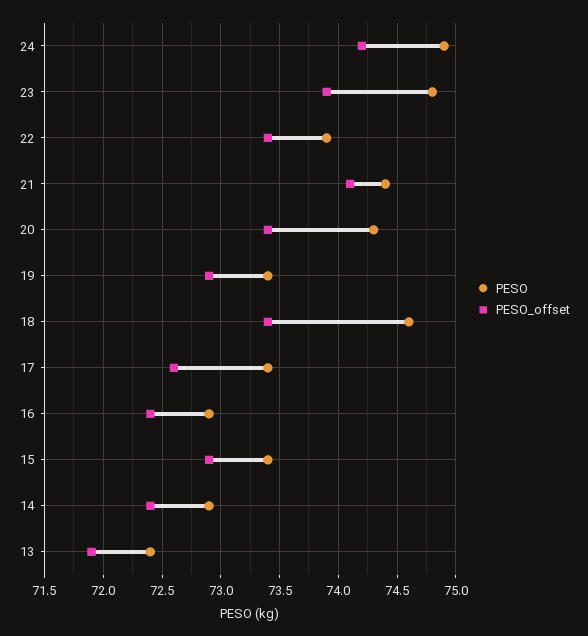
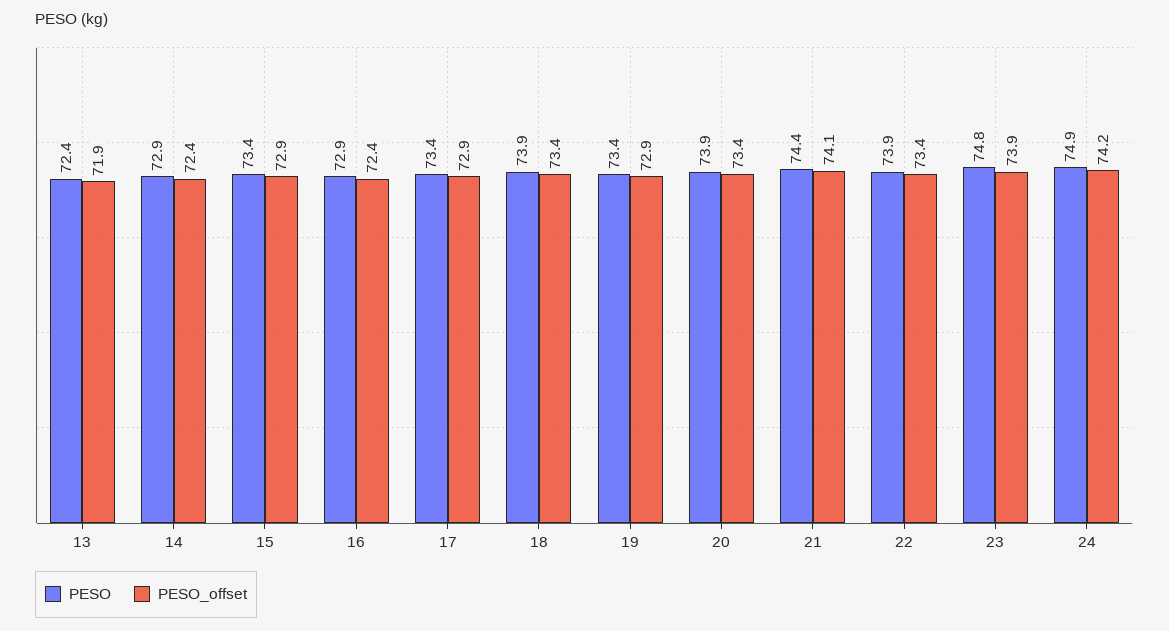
  {
    "PESO": {
      "24": 74.9,
      "23": 74.8,
      "22": 73.9,
      "21": 74.4,
-     "20": 74.3,
+     "20": 73.9,
      "19": 73.4,
-     "18": 74.6,
+     "18": 73.9,
      "17": 73.4,
      "16": 72.9,
      "15": 73.4,
      "14": 72.9,
      "13": 72.4
    },
    "PESO_offset": {
      "24": 74.2,
      "23": 73.9,
      "22": 73.4,
      "21": 74.1,
      "20": 73.4,
      "19": 72.9,
      "18": 73.4,
-     "17": 72.6,
+     "17": 72.9,
      "16": 72.4,
      "15": 72.9,
      "14": 72.4,
      "13": 71.9
    }
  }

